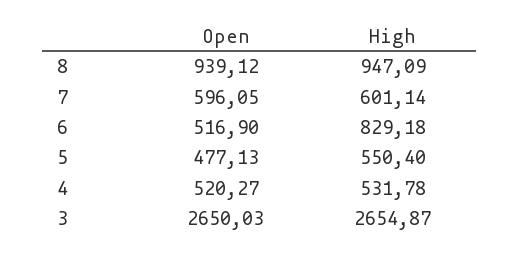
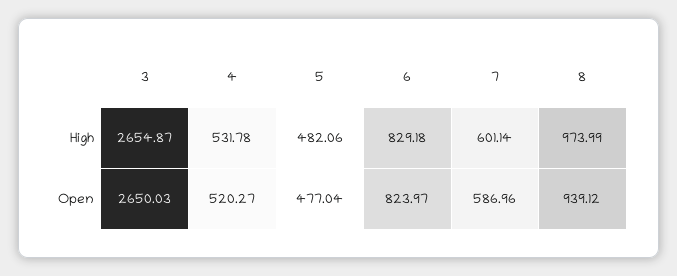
  {
    "Open": {
      "8": 939.12,
-     "7": 596.05,
+     "7": 586.96,
-     "6": 516.9,
+     "6": 823.97,
-     "5": 477.13,
+     "5": 477.04,
      "4": 520.27,
      "3": 2650.03
    },
    "High": {
-     "8": 947.09,
+     "8": 973.99,
      "7": 601.14,
      "6": 829.18,
-     "5": 550.4,
+     "5": 482.06,
      "4": 531.78,
      "3": 2654.87
    }
  }

